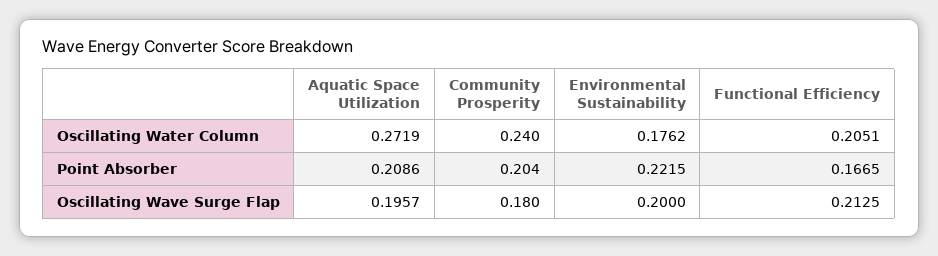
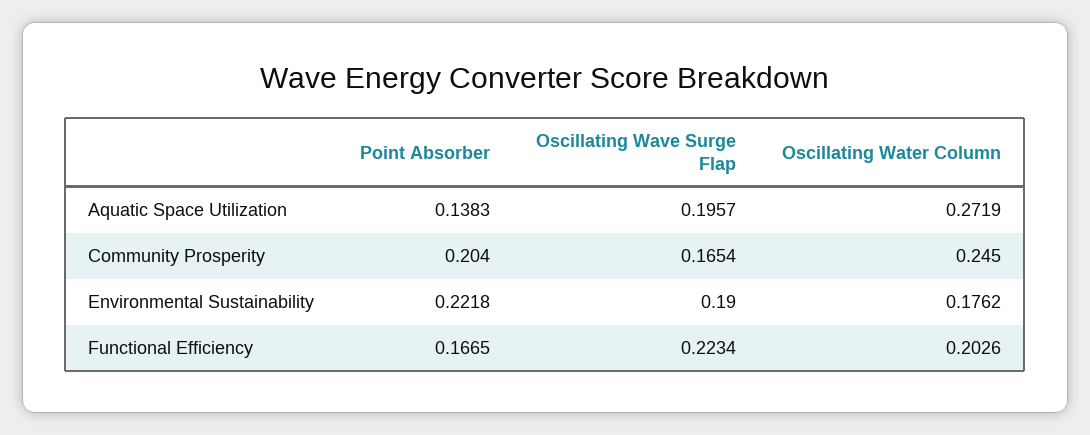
  {
    "Aquatic Space Utilization": {
      "Oscillating Water Column": 0.2719,
-     "Point Absorber": 0.2086,
+     "Point Absorber": 0.1383,
      "Oscillating Wave Surge Flap": 0.1957
    },
    "Community Prosperity": {
-     "Oscillating Water Column": 0.24,
+     "Oscillating Water Column": 0.245,
      "Point Absorber": 0.204,
-     "Oscillating Wave Surge Flap": 0.18
+     "Oscillating Wave Surge Flap": 0.1654
    },
    "Environmental Sustainability": {
      "Oscillating Water Column": 0.1762,
-     "Point Absorber": 0.2215,
+     "Point Absorber": 0.2218,
-     "Oscillating Wave Surge Flap": 0.2
+     "Oscillating Wave Surge Flap": 0.19
    },
    "Functional Efficiency": {
-     "Oscillating Water Column": 0.2051,
+     "Oscillating Water Column": 0.2026,
      "Point Absorber": 0.1665,
-     "Oscillating Wave Surge Flap": 0.2125
+     "Oscillating Wave Surge Flap": 0.2234
    }
  }

